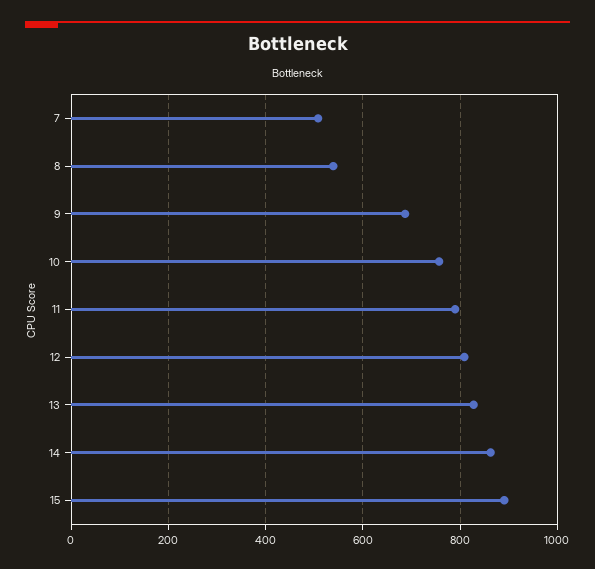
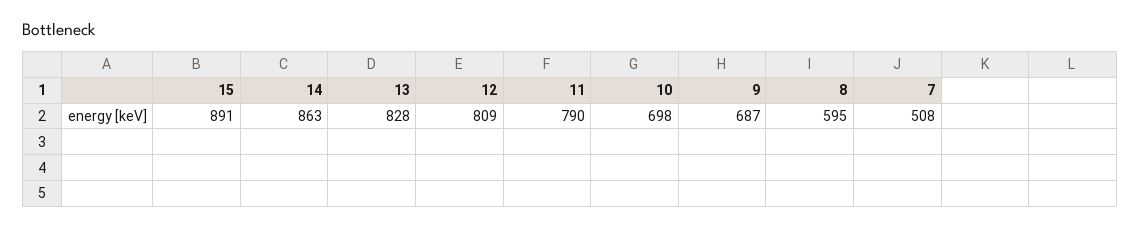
  {
    "7": 508,
-   "8": 540,
+   "8": 595,
    "9": 687,
-   "10": 760,
+   "10": 698,
    "11": 790,
    "12": 809,
    "13": 828,
    "14": 863,
    "15": 891
  }

